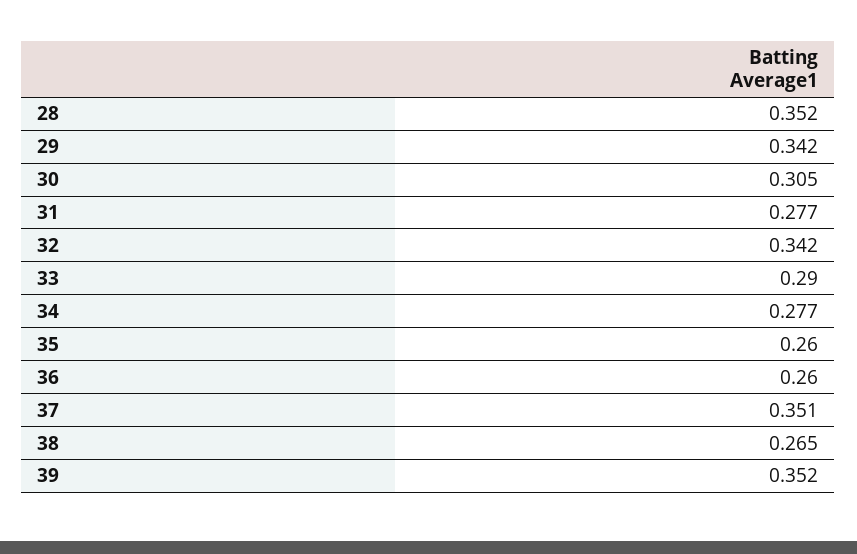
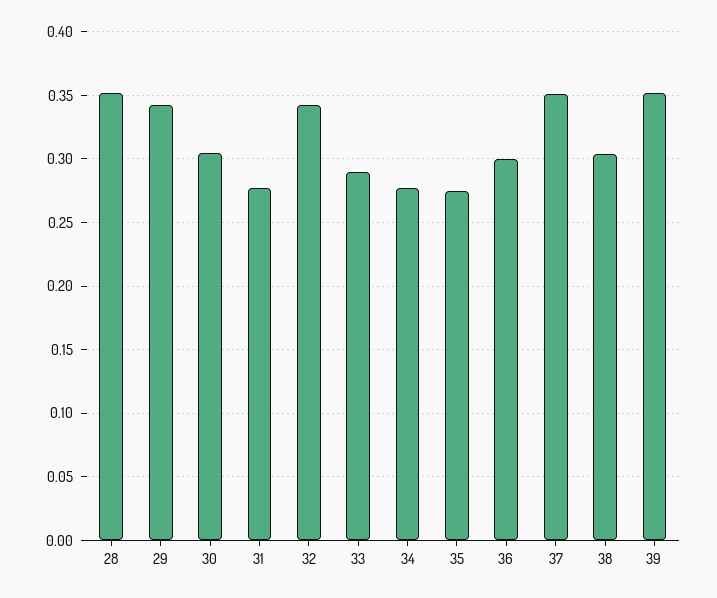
  {
    "28": 0.352,
    "29": 0.342,
    "30": 0.305,
    "31": 0.277,
    "32": 0.342,
    "33": 0.29,
    "34": 0.277,
-   "35": 0.26,
+   "35": 0.275,
-   "36": 0.26,
+   "36": 0.3,
    "37": 0.351,
-   "38": 0.265,
+   "38": 0.305,
    "39": 0.352
  }

